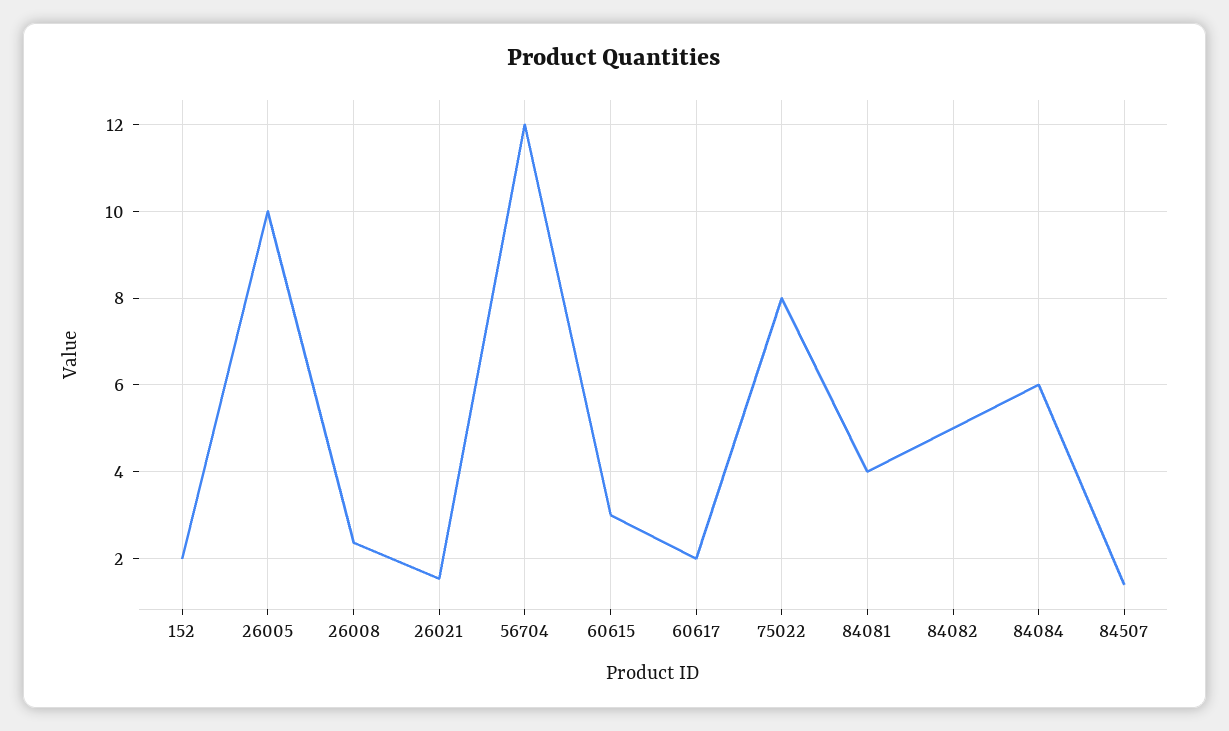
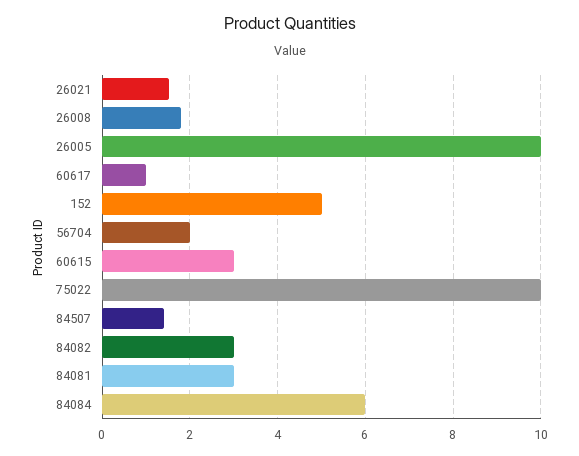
  {
-   "152": 2,
+   "152": 5,
    "26005": 10,
-   "26008": 2.4,
+   "26008": 1.8,
    "26021": 1.6,
-   "56704": 12,
+   "56704": 2,
    "60615": 3,
-   "60617": 2,
+   "60617": 1,
-   "75022": 8,
+   "75022": 10,
-   "84081": 4,
+   "84081": 3,
-   "84082": 5,
+   "84082": 3,
    "84084": 6,
    "84507": 1.4
  }

